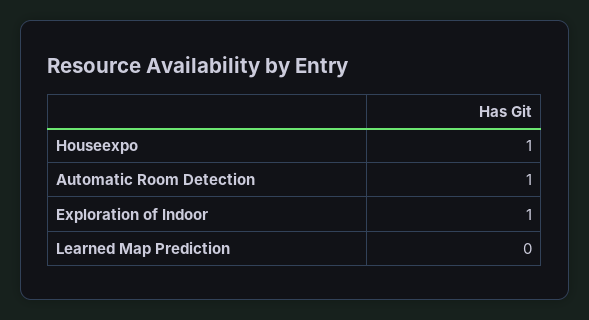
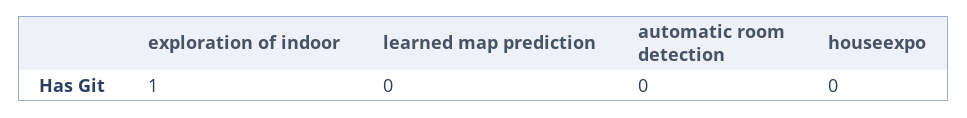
  {
-   "Houseexpo": 1,
+   "Houseexpo": 0,
-   "Automatic Room Detection": 1,
+   "Automatic Room Detection": 0,
    "Exploration of Indoor": 1,
    "Learned Map Prediction": 0
  }

